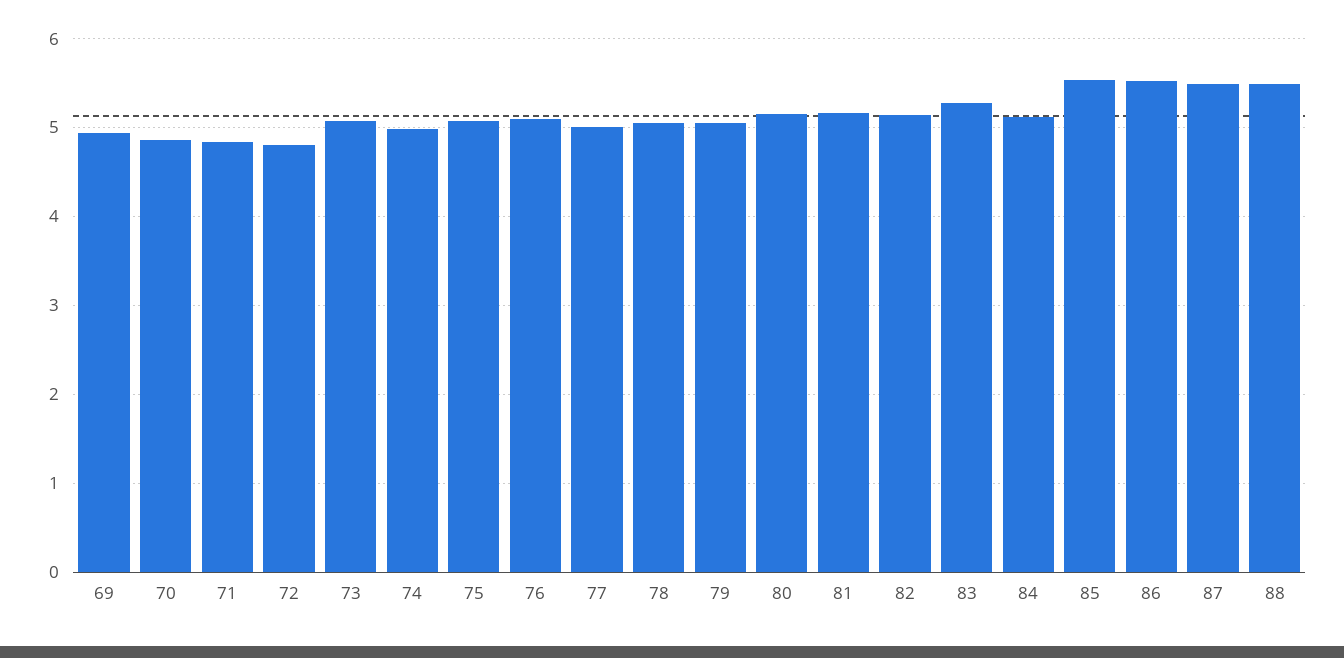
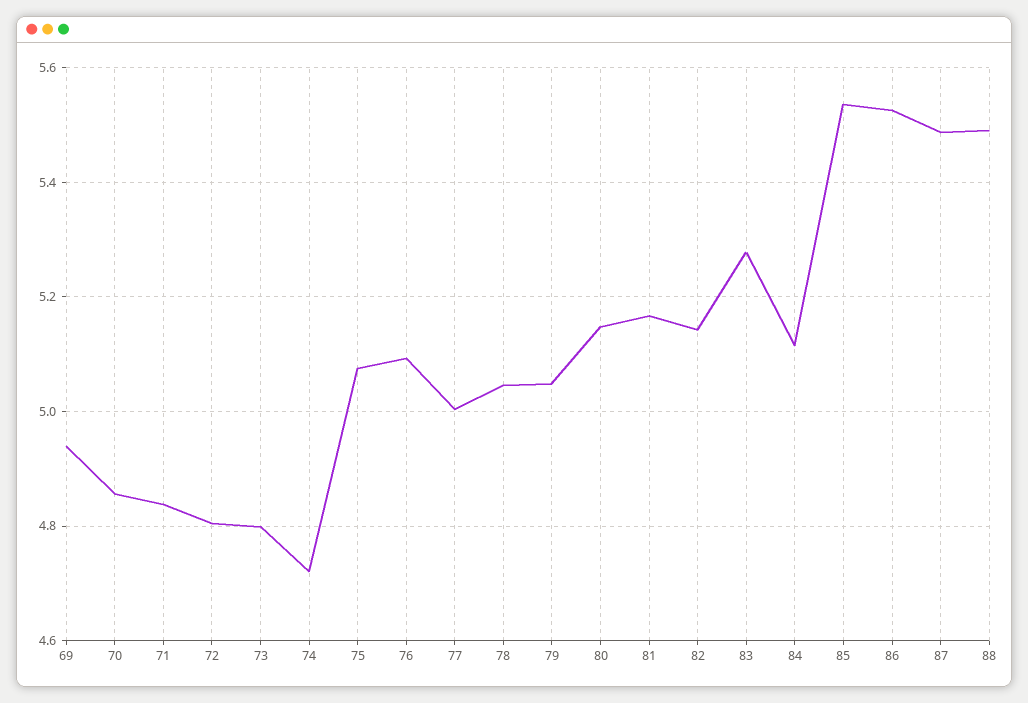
  {
    "69": 4.94,
    "70": 4.86,
    "71": 4.84,
    "72": 4.8,
-   "73": 5.1,
+   "73": 4.8,
-   "74": 5,
+   "74": 4.72,
    "75": 5.08,
    "76": 5.1,
    "77": 5,
    "78": 5.04,
    "79": 5.04,
    "80": 5.14,
    "81": 5.16,
    "82": 5.14,
    "83": 5.28,
    "84": 5.12,
    "85": 5.54,
    "86": 5.52,
    "87": 5.48,
    "88": 5.5
  }

